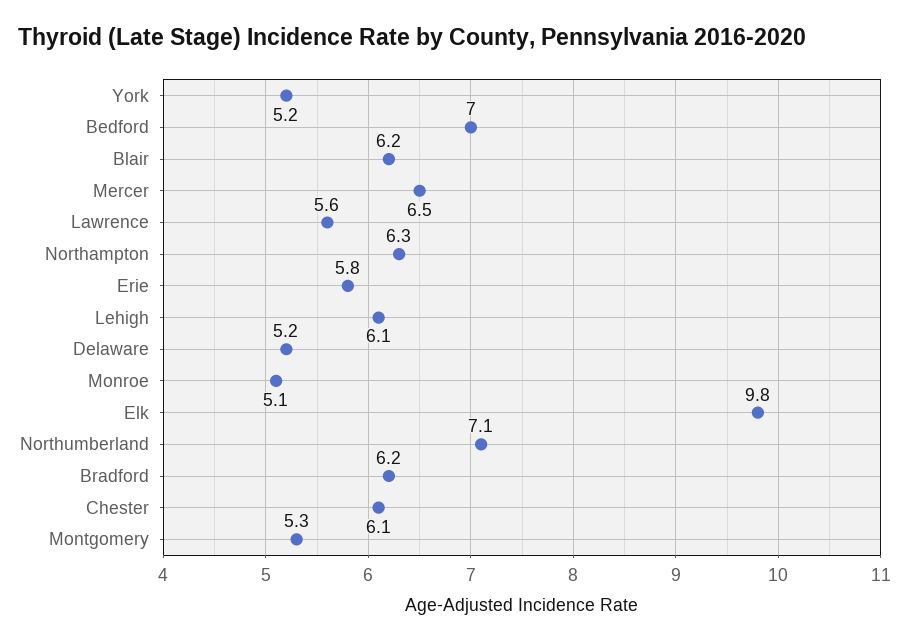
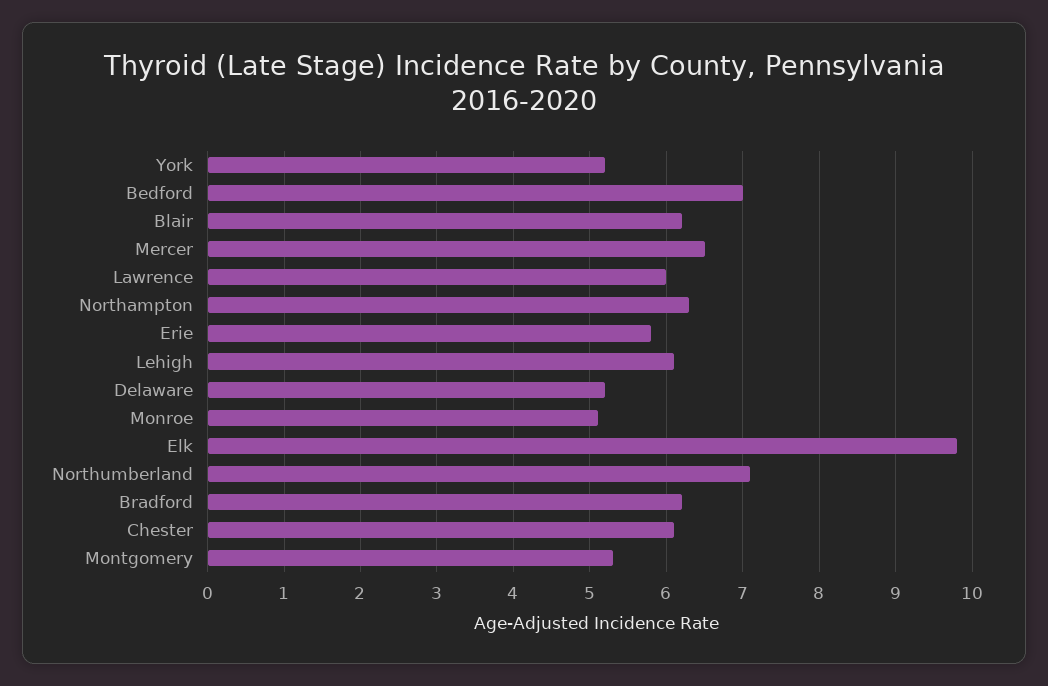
  {
    "York": 5.2,
    "Bedford": 7,
    "Blair": 6.2,
    "Mercer": 6.5,
-   "Lawrence": 5.6,
+   "Lawrence": 6,
    "Northampton": 6.3,
    "Erie": 5.8,
    "Lehigh": 6.1,
    "Delaware": 5.2,
    "Monroe": 5.1,
    "Elk": 9.8,
    "Northumberland": 7.1,
    "Bradford": 6.2,
    "Chester": 6.1,
    "Montgomery": 5.3
  }

